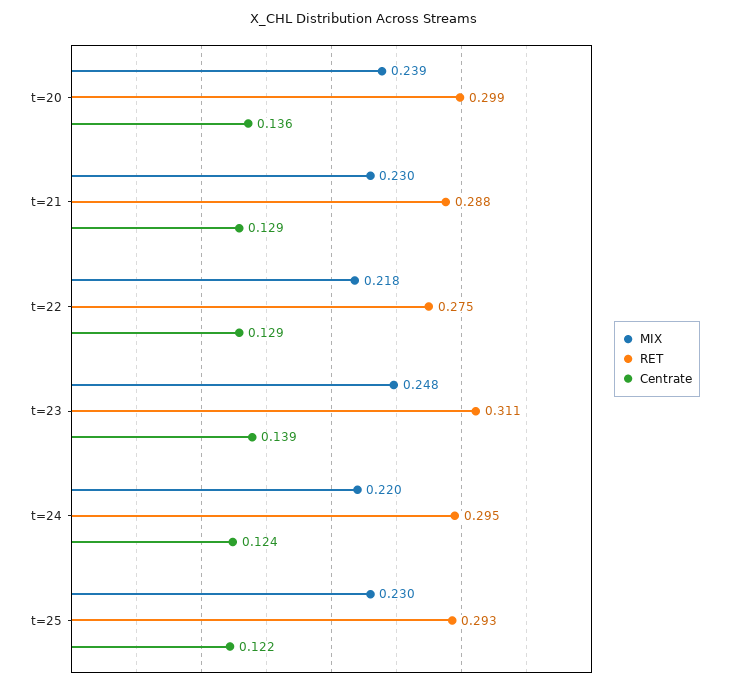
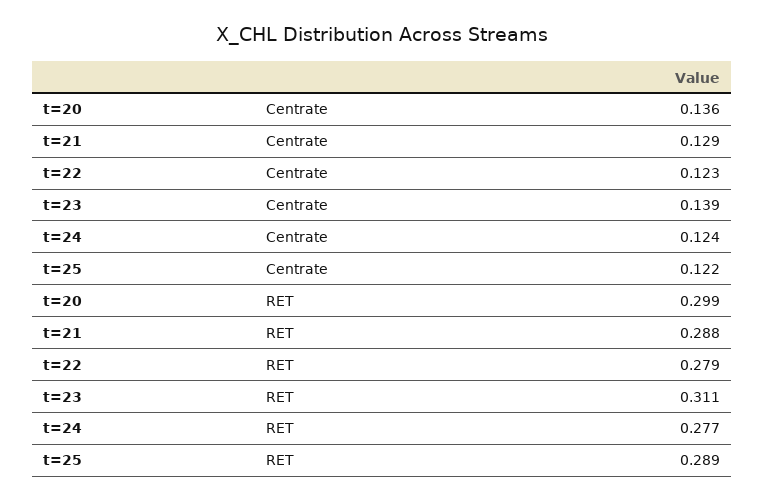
  {
-   "MIX": {
-     "t=20": 0.239,
-     "t=21": 0.23,
-     "t=22": 0.218,
-     "t=23": 0.248,
-     "t=24": 0.22,
-     "t=25": 0.23
-   },
    "RET": {
      "t=20": 0.299,
      "t=21": 0.288,
-     "t=22": 0.275,
+     "t=22": 0.279,
      "t=23": 0.311,
-     "t=24": 0.295,
+     "t=24": 0.277,
-     "t=25": 0.293
+     "t=25": 0.289
    },
    "Centrate": {
      "t=20": 0.136,
      "t=21": 0.129,
-     "t=22": 0.129,
+     "t=22": 0.123,
      "t=23": 0.139,
      "t=24": 0.124,
      "t=25": 0.122
    }
  }

